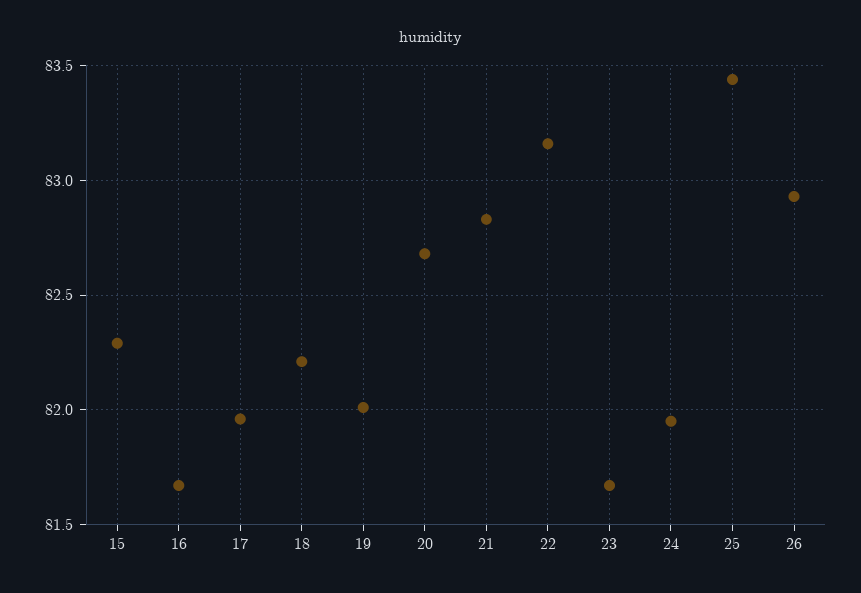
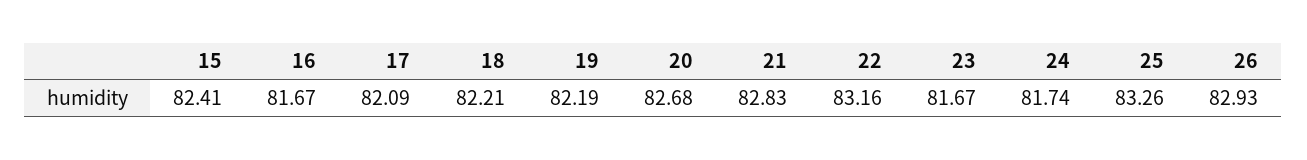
  {
-   "15": 82.3,
+   "15": 82.41,
    "16": 81.67,
-   "17": 81.95,
+   "17": 82.09,
    "18": 82.21,
-   "19": 82,
+   "19": 82.19,
    "20": 82.68,
    "21": 82.83,
    "22": 83.16,
    "23": 81.67,
-   "24": 81.95,
+   "24": 81.74,
-   "25": 83.45,
+   "25": 83.26,
    "26": 82.93
  }

